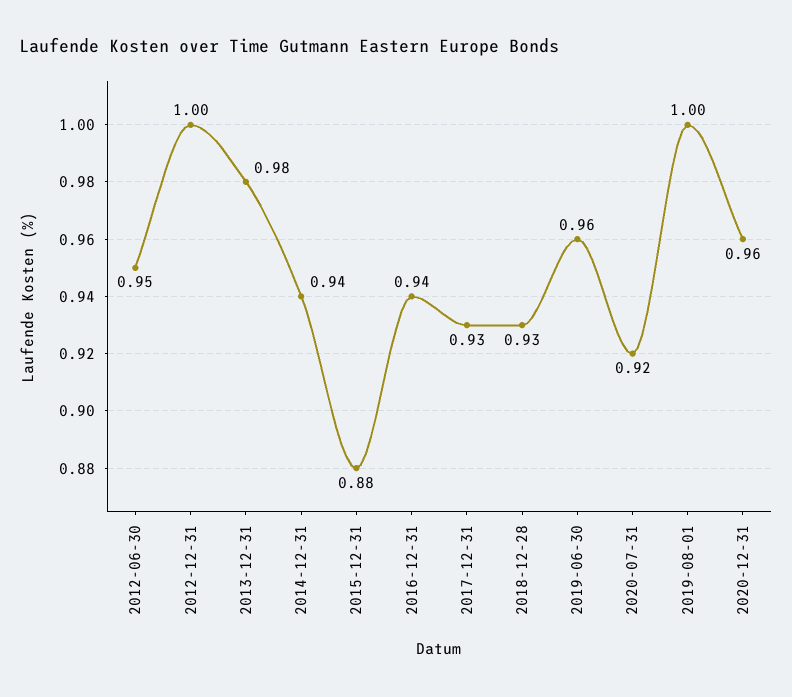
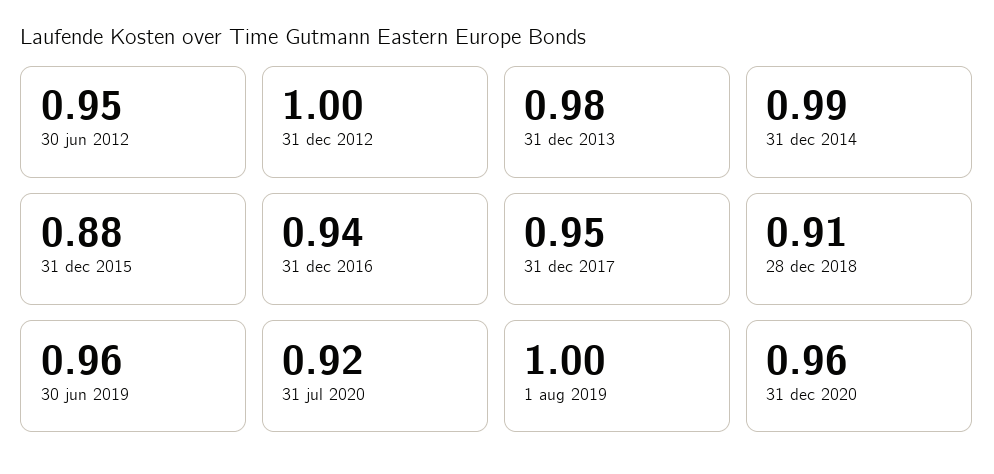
  {
    "2012-06-30": 0.95,
    "2012-12-31": 1,
    "2013-12-31": 0.98,
-   "2014-12-31": 0.94,
+   "2014-12-31": 0.99,
    "2015-12-31": 0.88,
    "2016-12-31": 0.94,
-   "2017-12-31": 0.93,
+   "2017-12-31": 0.95,
-   "2018-12-28": 0.93,
+   "2018-12-28": 0.91,
    "2019-06-30": 0.96,
    "2020-07-31": 0.92,
    "2019-08-01": 1,
    "2020-12-31": 0.96
  }

